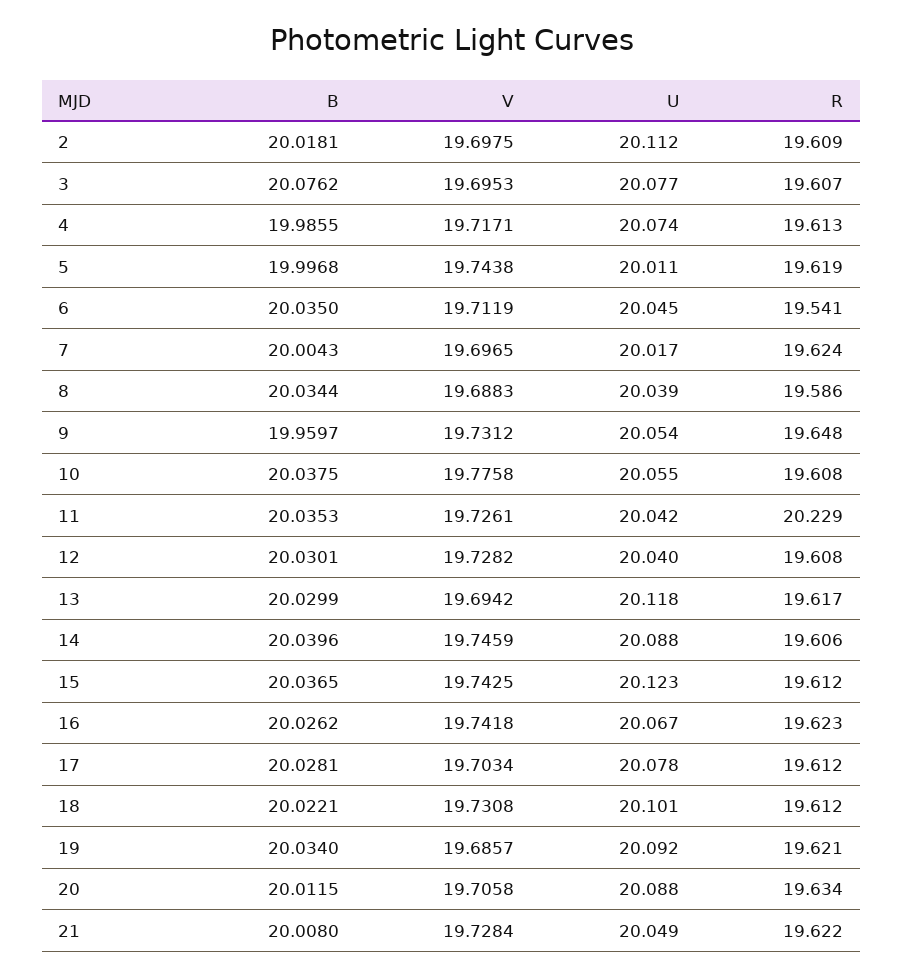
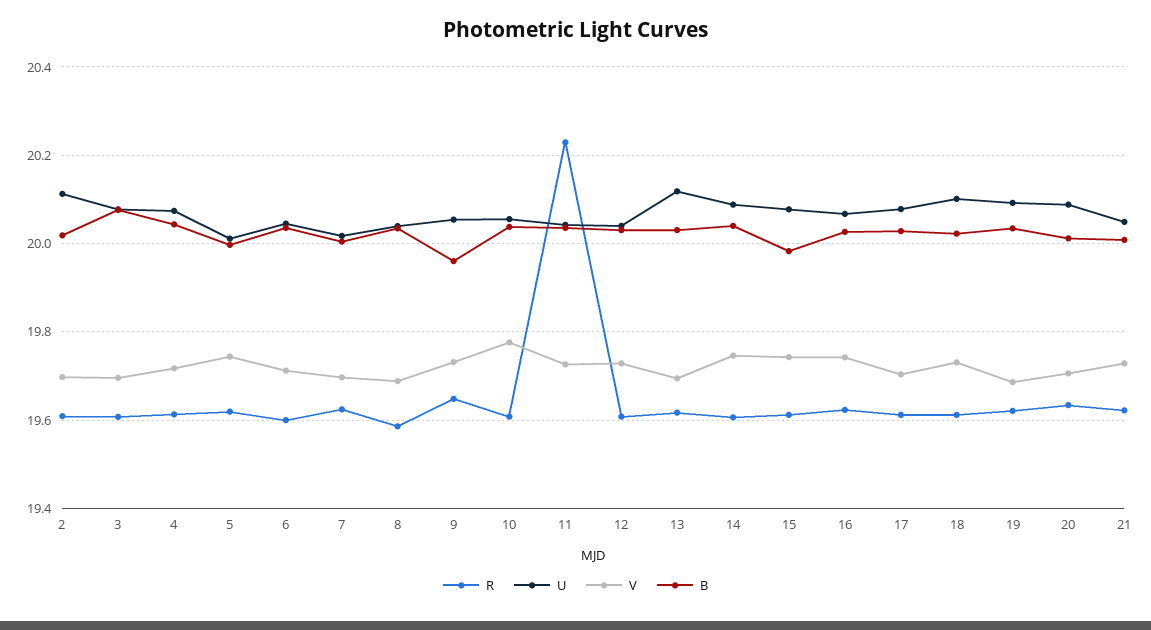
  {
    "B": {
      "2": 20.0181,
      "3": 20.0762,
-     "4": 19.9855,
+     "4": 20.04,
      "5": 19.9968,
      "6": 20.035,
      "7": 20.0043,
      "8": 20.0344,
      "9": 19.9597,
      "10": 20.0375,
      "11": 20.0353,
      "12": 20.0301,
      "13": 20.0299,
      "14": 20.0396,
-     "15": 20.0365,
+     "15": 19.98,
      "16": 20.0262,
      "17": 20.0281,
      "18": 20.0221,
      "19": 20.034,
      "20": 20.0115,
      "21": 20.008
    },
    "V": {
      "2": 19.6975,
      "3": 19.6953,
      "4": 19.7171,
      "5": 19.7438,
      "6": 19.7119,
      "7": 19.6965,
      "8": 19.6883,
      "9": 19.7312,
      "10": 19.7758,
      "11": 19.7261,
      "12": 19.7282,
      "13": 19.6942,
      "14": 19.7459,
      "15": 19.7425,
      "16": 19.7418,
      "17": 19.7034,
      "18": 19.7308,
      "19": 19.6857,
      "20": 19.7058,
      "21": 19.7284
    },
    "U": {
      "2": 20.112,
      "3": 20.077,
      "4": 20.074,
      "5": 20.011,
      "6": 20.045,
      "7": 20.017,
      "8": 20.039,
      "9": 20.054,
      "10": 20.055,
      "11": 20.042,
      "12": 20.04,
      "13": 20.118,
      "14": 20.088,
-     "15": 20.123,
+     "15": 20.08,
      "16": 20.067,
      "17": 20.078,
      "18": 20.101,
      "19": 20.092,
      "20": 20.088,
      "21": 20.049
    },
    "R": {
      "2": 19.609,
      "3": 19.607,
      "4": 19.613,
      "5": 19.619,
-     "6": 19.541,
+     "6": 19.6,
      "7": 19.624,
      "8": 19.586,
      "9": 19.648,
      "10": 19.608,
      "11": 20.229,
      "12": 19.608,
      "13": 19.617,
      "14": 19.606,
      "15": 19.612,
      "16": 19.623,
      "17": 19.612,
      "18": 19.612,
      "19": 19.621,
      "20": 19.634,
      "21": 19.622
    }
  }

